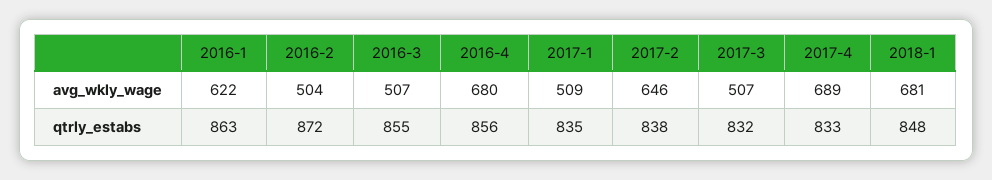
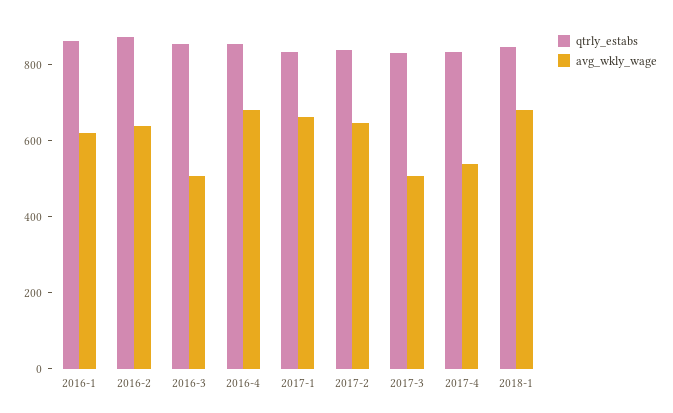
  {
    "avg_wkly_wage": {
      "2016-1": 622,
-     "2016-2": 504,
+     "2016-2": 650,
      "2016-3": 507,
      "2016-4": 680,
-     "2017-1": 509,
+     "2017-1": 650,
      "2017-2": 646,
      "2017-3": 507,
-     "2017-4": 689,
+     "2017-4": 550,
      "2018-1": 681
    },
    "qtrly_estabs": {
      "2016-1": 863,
      "2016-2": 872,
      "2016-3": 855,
      "2016-4": 856,
      "2017-1": 835,
      "2017-2": 838,
      "2017-3": 832,
      "2017-4": 833,
      "2018-1": 848
    }
  }

